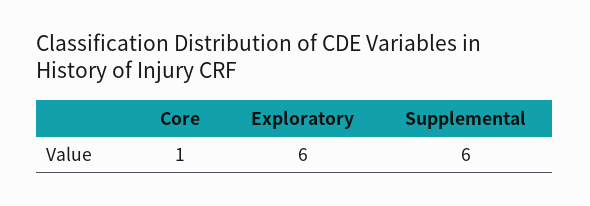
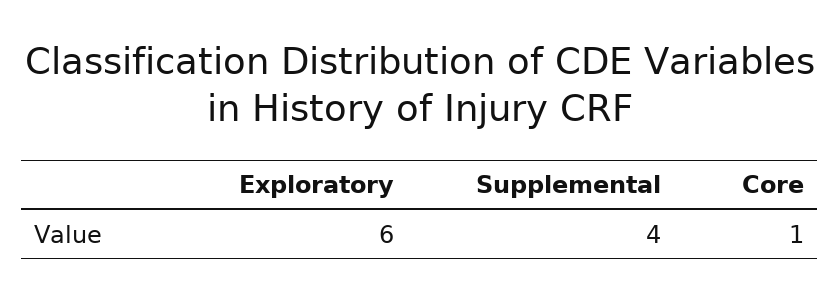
  {
    "Core": 1,
    "Exploratory": 6,
-   "Supplemental": 6
+   "Supplemental": 4
  }

